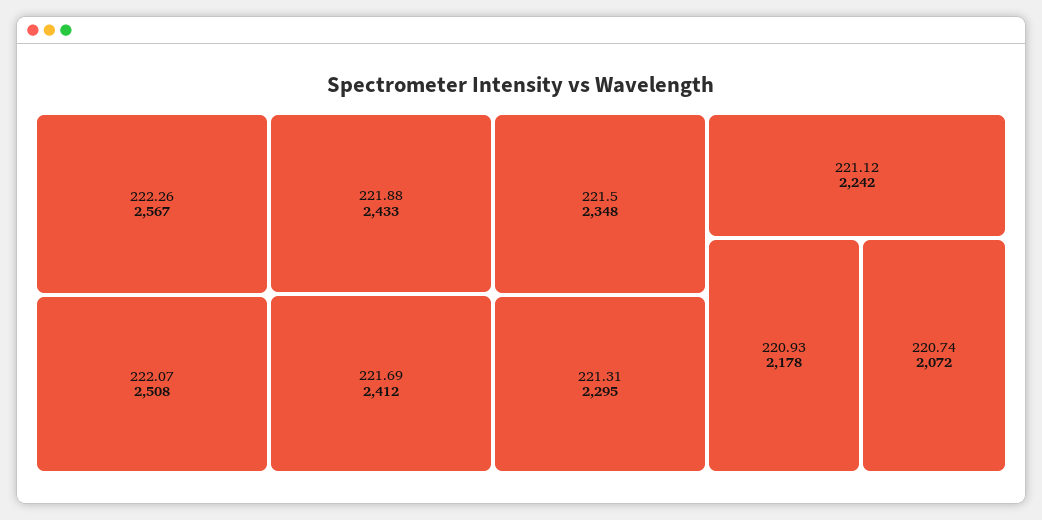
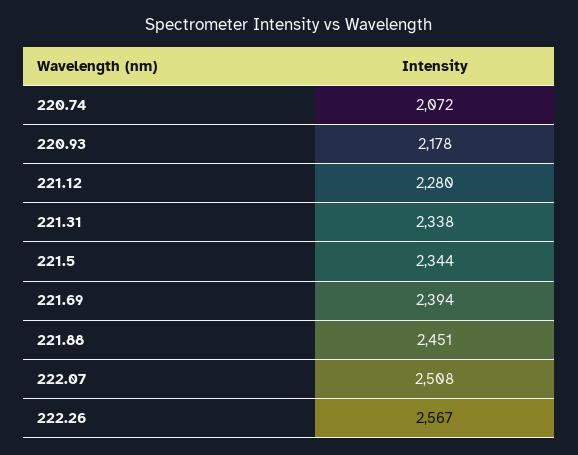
  {
    "222.26": 2567,
    "222.07": 2508,
-   "221.88": 2433,
+   "221.88": 2451,
-   "221.69": 2412,
+   "221.69": 2394,
-   "221.5": 2348,
+   "221.5": 2344,
-   "221.31": 2295,
+   "221.31": 2338,
-   "221.12": 2242,
+   "221.12": 2280,
    "220.93": 2178,
    "220.74": 2072
  }

